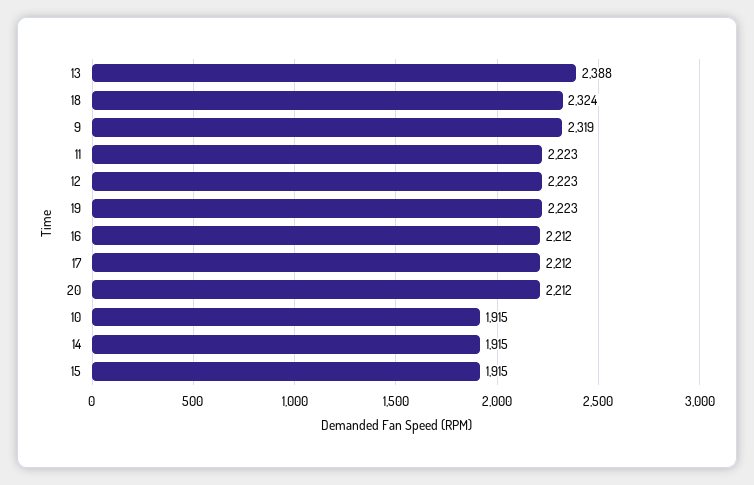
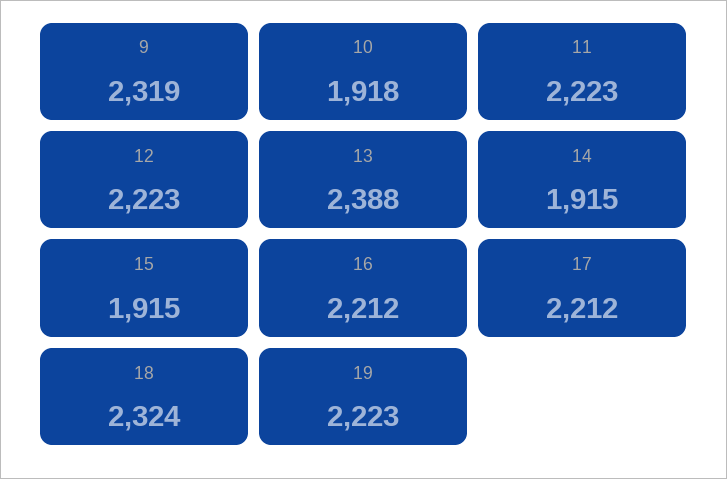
  {
    "13": 2388,
    "18": 2324,
    "9": 2319,
    "11": 2223,
    "12": 2223,
    "19": 2223,
    "16": 2212,
    "17": 2212,
-   "20": 2212,
-   "10": 1915,
+   "10": 1918,
    "14": 1915,
    "15": 1915
  }

